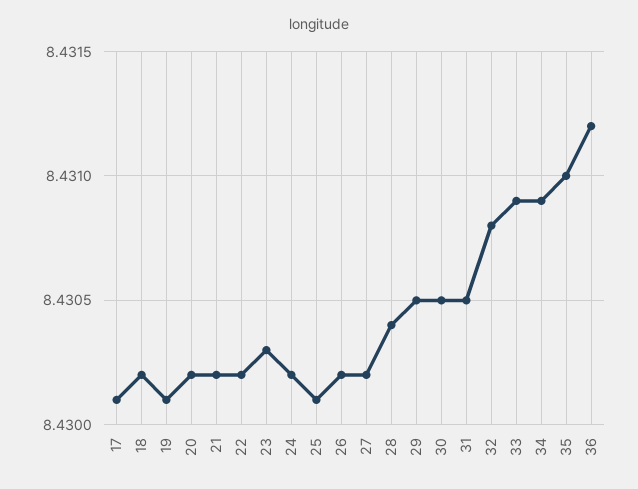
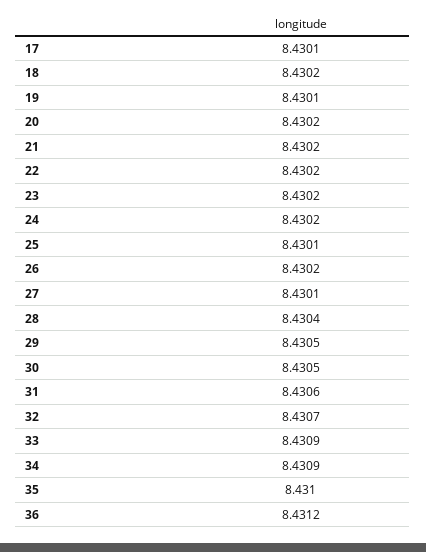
  {
    "17": 8.4301,
    "18": 8.4302,
    "19": 8.4301,
    "20": 8.4302,
    "21": 8.4302,
    "22": 8.4302,
-   "23": 8.4303,
+   "23": 8.4302,
    "24": 8.4302,
    "25": 8.4301,
    "26": 8.4302,
-   "27": 8.4302,
+   "27": 8.4301,
    "28": 8.4304,
    "29": 8.4305,
    "30": 8.4305,
-   "31": 8.4305,
+   "31": 8.4306,
-   "32": 8.4308,
+   "32": 8.4307,
    "33": 8.4309,
    "34": 8.4309,
    "35": 8.431,
    "36": 8.4312
  }

